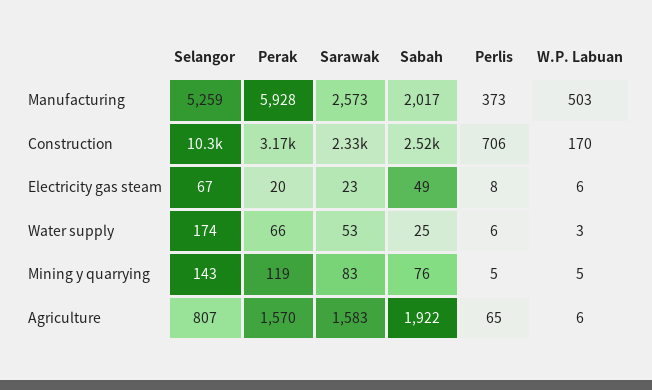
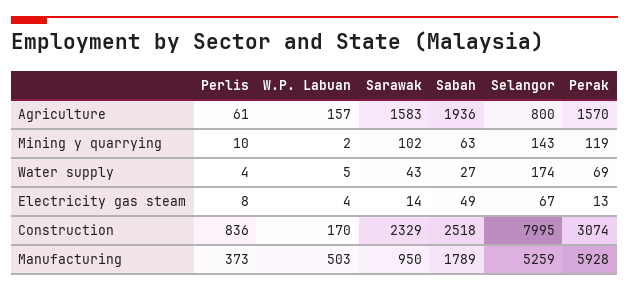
  {
    "Selangor": {
      "Manufacturing": 5259,
-     "Construction": 10300,
+     "Construction": 7995,
      "Electricity gas steam": 67,
      "Water supply": 174,
      "Mining y quarrying": 143,
-     "Agriculture": 807
+     "Agriculture": 800
    },
    "Perak": {
      "Manufacturing": 5928,
-     "Construction": 3170,
+     "Construction": 3074,
-     "Electricity gas steam": 20,
+     "Electricity gas steam": 13,
-     "Water supply": 66,
+     "Water supply": 69,
      "Mining y quarrying": 119,
      "Agriculture": 1570
    },
    "Sarawak": {
-     "Manufacturing": 2573,
+     "Manufacturing": 950,
      "Construction": 2329,
-     "Electricity gas steam": 23,
+     "Electricity gas steam": 14,
-     "Water supply": 53,
+     "Water supply": 43,
-     "Mining y quarrying": 83,
+     "Mining y quarrying": 102,
      "Agriculture": 1583
    },
    "Sabah": {
-     "Manufacturing": 2017,
+     "Manufacturing": 1789,
      "Construction": 2518,
      "Electricity gas steam": 49,
-     "Water supply": 25,
+     "Water supply": 27,
-     "Mining y quarrying": 76,
+     "Mining y quarrying": 63,
-     "Agriculture": 1922
+     "Agriculture": 1936
    },
    "Perlis": {
      "Manufacturing": 373,
-     "Construction": 706,
+     "Construction": 836,
      "Electricity gas steam": 8,
-     "Water supply": 6,
+     "Water supply": 4,
-     "Mining y quarrying": 5,
+     "Mining y quarrying": 10,
-     "Agriculture": 65
+     "Agriculture": 61
    },
    "W.P. Labuan": {
      "Manufacturing": 503,
      "Construction": 170,
-     "Electricity gas steam": 6,
+     "Electricity gas steam": 4,
-     "Water supply": 3,
+     "Water supply": 5,
-     "Mining y quarrying": 5,
+     "Mining y quarrying": 2,
-     "Agriculture": 6
+     "Agriculture": 157
    }
  }

